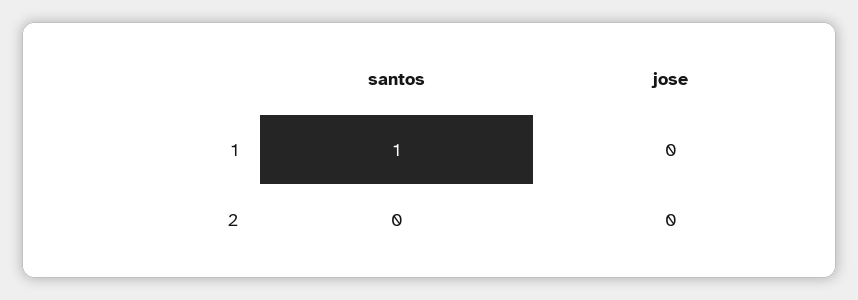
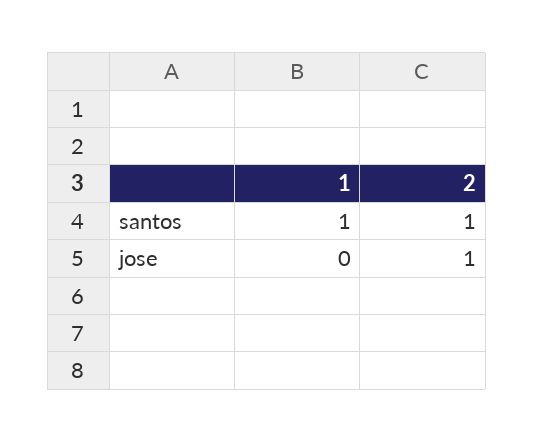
  {
    "santos": {
      "1": 1,
-     "2": 0
+     "2": 1
    },
    "jose": {
      "1": 0,
-     "2": 0
+     "2": 1
    }
  }

